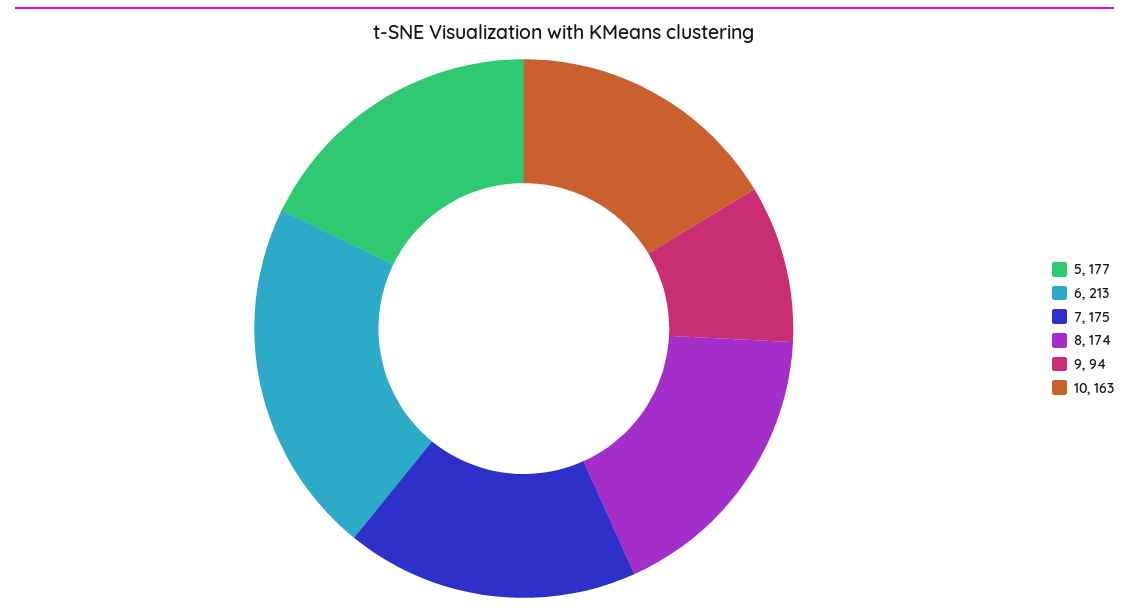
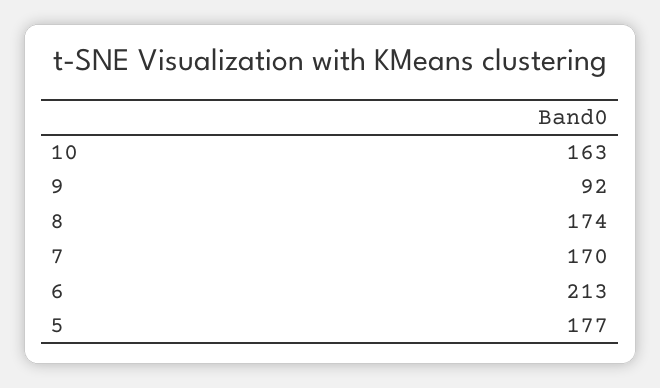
  {
    "5": 177,
    "6": 213,
-   "7": 175,
+   "7": 170,
    "8": 174,
-   "9": 94,
+   "9": 92,
    "10": 163
  }

